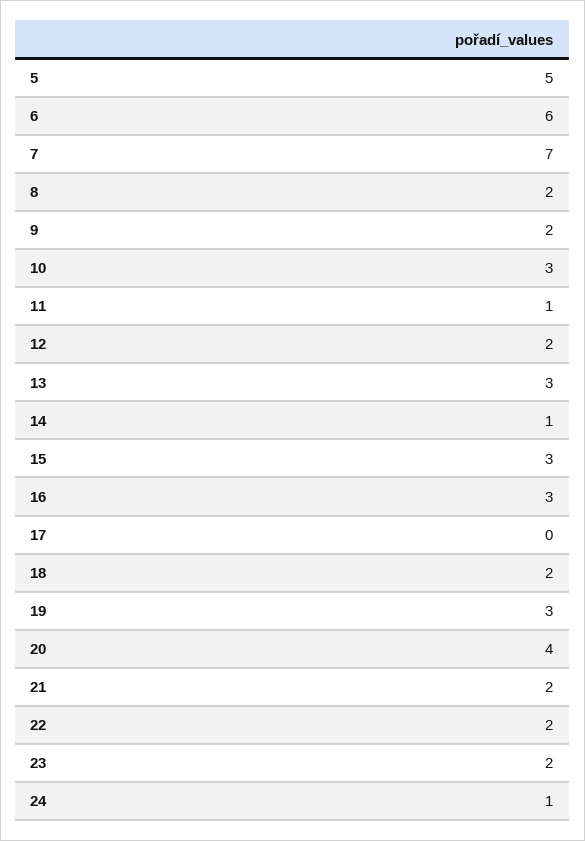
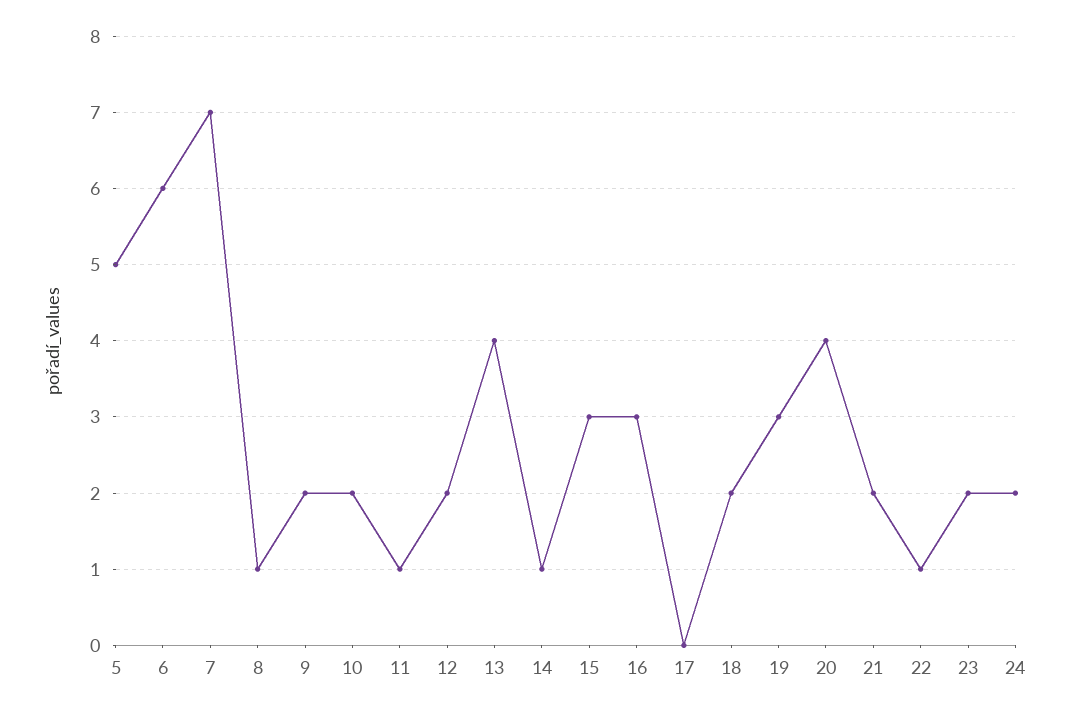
  {
    "5": 5,
    "6": 6,
    "7": 7,
-   "8": 2,
+   "8": 1,
    "9": 2,
-   "10": 3,
+   "10": 2,
    "11": 1,
    "12": 2,
-   "13": 3,
+   "13": 4,
    "14": 1,
    "15": 3,
    "16": 3,
    "17": 0,
    "18": 2,
    "19": 3,
    "20": 4,
    "21": 2,
-   "22": 2,
+   "22": 1,
    "23": 2,
-   "24": 1
+   "24": 2
  }

